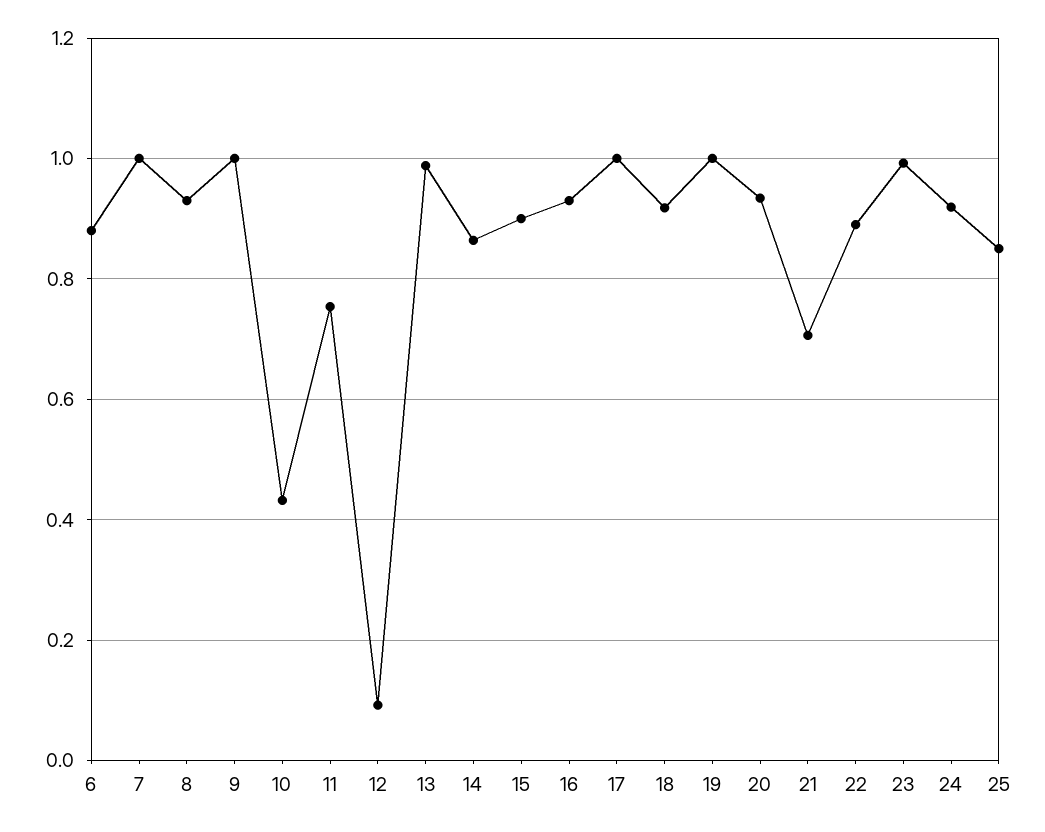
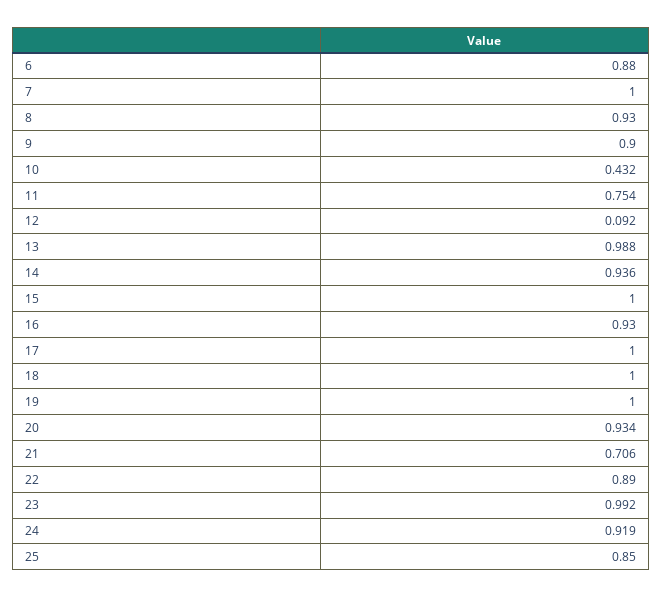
  {
    "6": 0.88,
    "7": 1,
    "8": 0.93,
-   "9": 1,
+   "9": 0.9,
    "10": 0.432,
    "11": 0.754,
    "12": 0.092,
    "13": 0.988,
-   "14": 0.86,
+   "14": 0.936,
-   "15": 0.9,
+   "15": 1,
    "16": 0.93,
    "17": 1,
-   "18": 0.92,
+   "18": 1,
    "19": 1,
    "20": 0.934,
    "21": 0.706,
    "22": 0.89,
    "23": 0.992,
    "24": 0.919,
    "25": 0.85
  }

